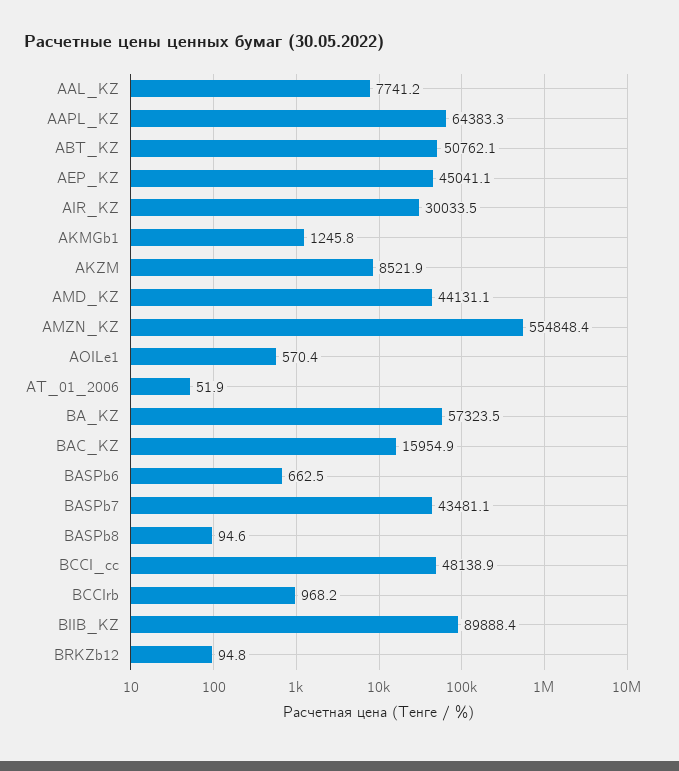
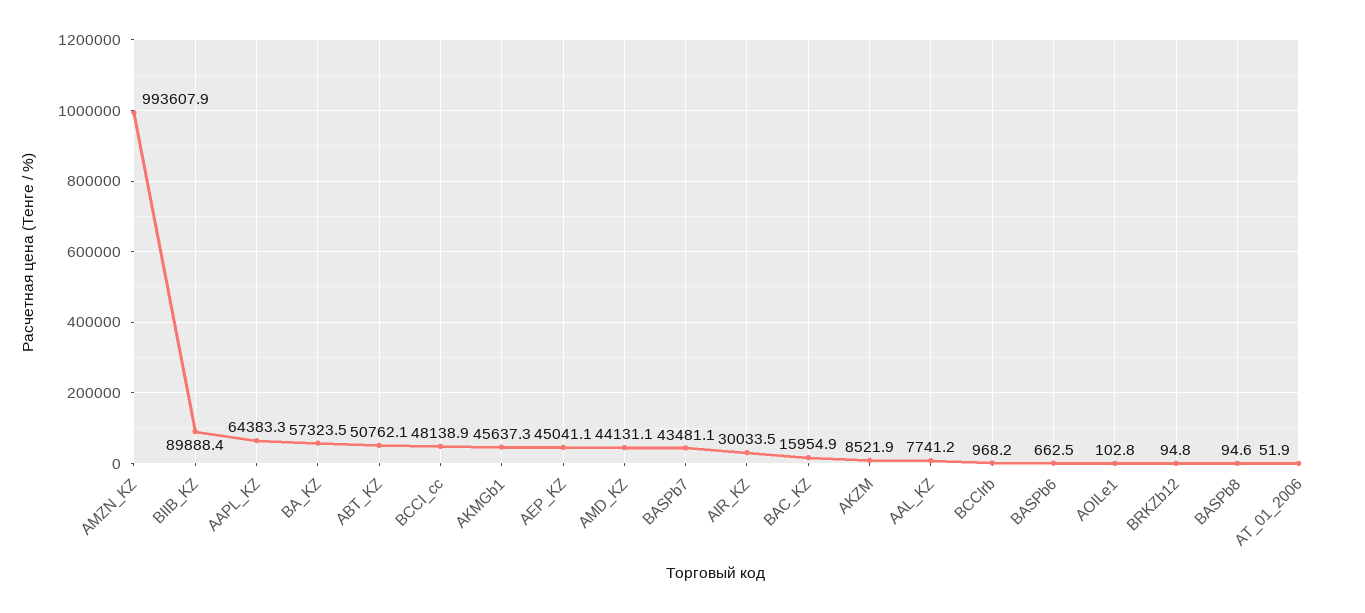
  {
    "AAL_KZ": 7741.2,
    "AAPL_KZ": 64383.3,
    "ABT_KZ": 50762.1,
    "AEP_KZ": 45041.1,
    "AIR_KZ": 30033.5,
-   "AKMGb1": 1245.8,
+   "AKMGb1": 45637.3,
    "AKZM": 8521.9,
    "AMD_KZ": 44131.1,
-   "AMZN_KZ": 554848.4,
+   "AMZN_KZ": 993607.9,
-   "AOILe1": 570.4,
+   "AOILe1": 102.8,
    "AT_01_2006": 51.9,
    "BA_KZ": 57323.5,
    "BAC_KZ": 15954.9,
    "BASPb6": 662.5,
    "BASPb7": 43481.1,
    "BASPb8": 94.6,
    "BCCI_cc": 48138.9,
    "BCCIrb": 968.2,
    "BIIB_KZ": 89888.4,
    "BRKZb12": 94.8
  }

